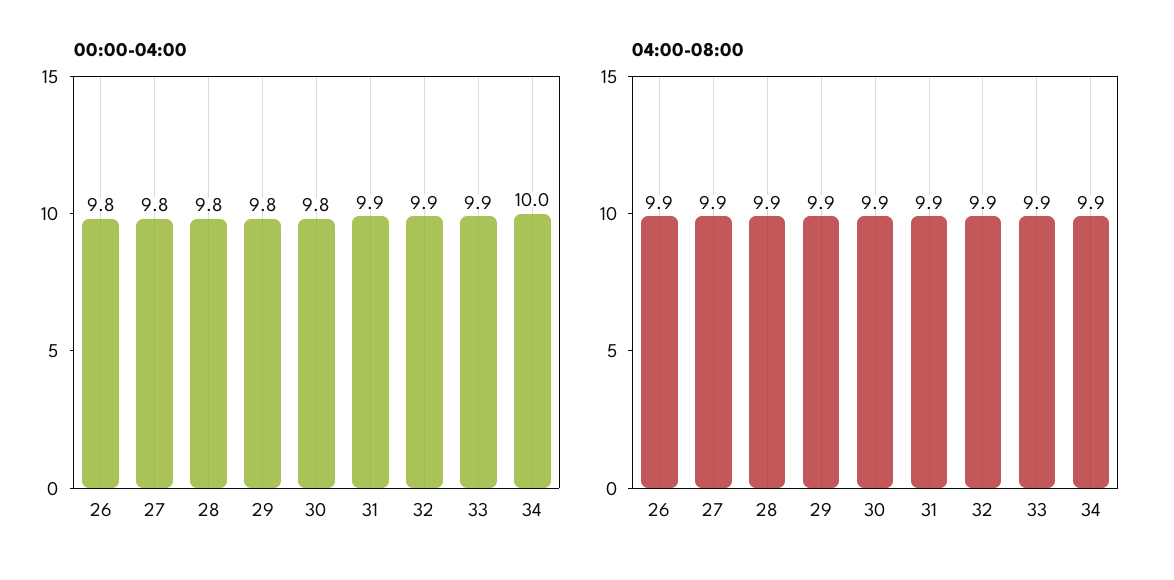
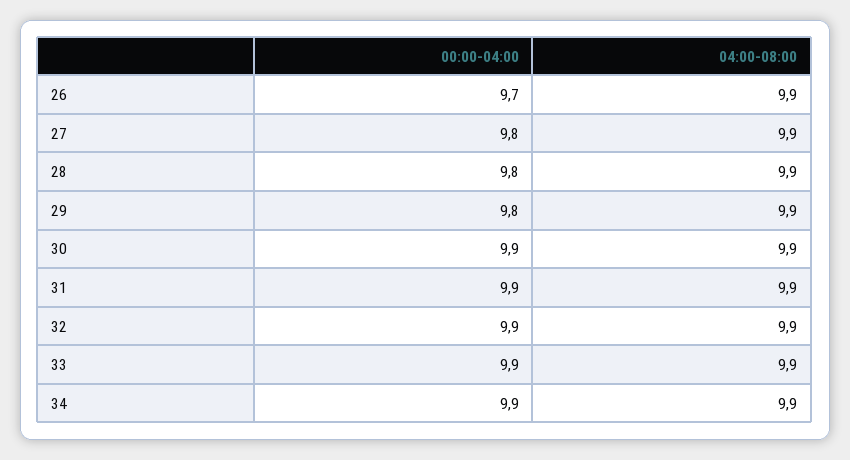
  {
    "00:00-04:00": {
-     "26": 9.8,
+     "26": 9.7,
      "27": 9.8,
      "28": 9.8,
      "29": 9.8,
-     "30": 9.8,
+     "30": 9.9,
      "31": 9.9,
      "32": 9.9,
      "33": 9.9,
-     "34": 10
+     "34": 9.9
    },
    "04:00-08:00": {
      "26": 9.9,
      "27": 9.9,
      "28": 9.9,
      "29": 9.9,
      "30": 9.9,
      "31": 9.9,
      "32": 9.9,
      "33": 9.9,
      "34": 9.9
    }
  }

